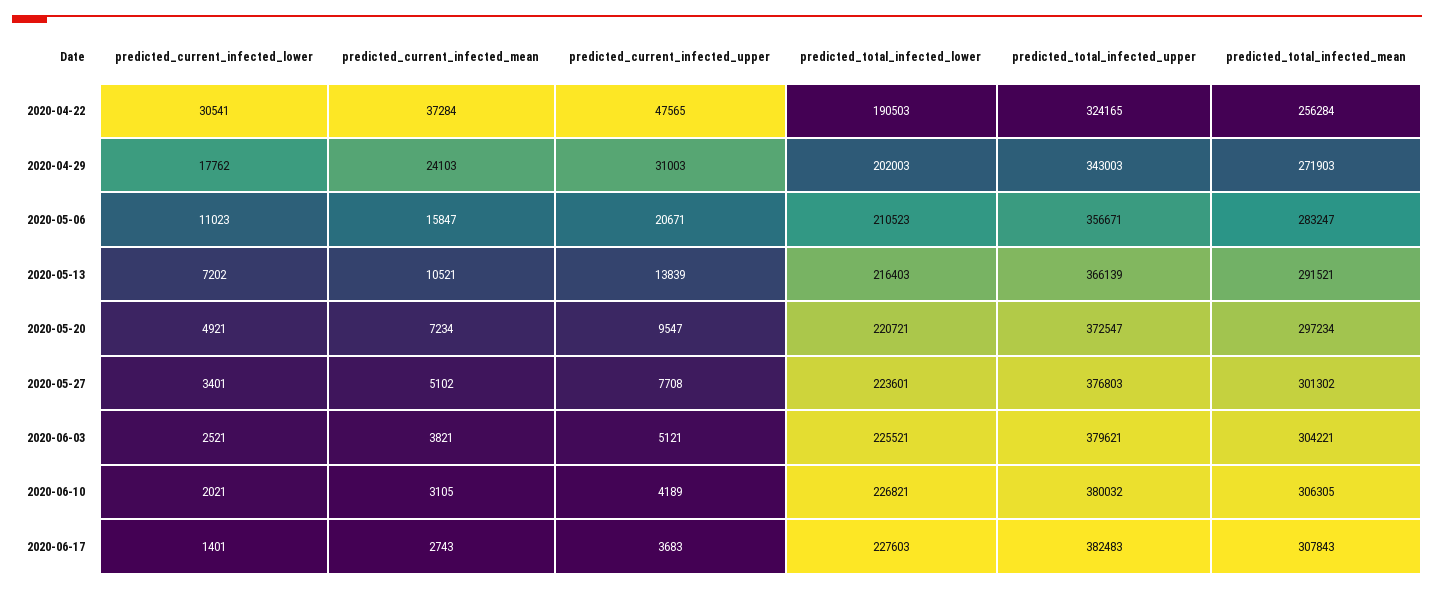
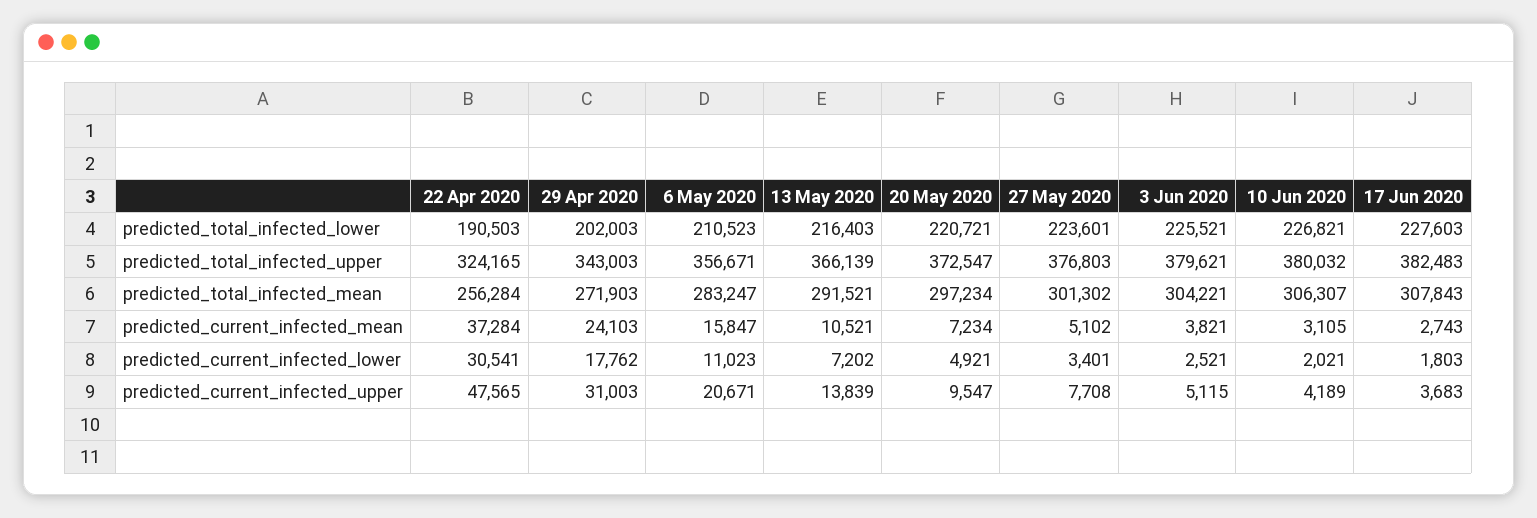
  {
    "predicted_current_infected_lower": {
      "2020-04-22": 30541,
      "2020-04-29": 17762,
      "2020-05-06": 11023,
      "2020-05-13": 7202,
      "2020-05-20": 4921,
      "2020-05-27": 3401,
      "2020-06-03": 2521,
      "2020-06-10": 2021,
-     "2020-06-17": 1401
+     "2020-06-17": 1803
    },
    "predicted_current_infected_mean": {
      "2020-04-22": 37284,
      "2020-04-29": 24103,
      "2020-05-06": 15847,
      "2020-05-13": 10521,
      "2020-05-20": 7234,
      "2020-05-27": 5102,
      "2020-06-03": 3821,
      "2020-06-10": 3105,
      "2020-06-17": 2743
    },
    "predicted_current_infected_upper": {
      "2020-04-22": 47565,
      "2020-04-29": 31003,
      "2020-05-06": 20671,
      "2020-05-13": 13839,
      "2020-05-20": 9547,
      "2020-05-27": 7708,
-     "2020-06-03": 5121,
+     "2020-06-03": 5115,
      "2020-06-10": 4189,
      "2020-06-17": 3683
    },
    "predicted_total_infected_lower": {
      "2020-04-22": 190503,
      "2020-04-29": 202003,
      "2020-05-06": 210523,
      "2020-05-13": 216403,
      "2020-05-20": 220721,
      "2020-05-27": 223601,
      "2020-06-03": 225521,
      "2020-06-10": 226821,
      "2020-06-17": 227603
    },
    "predicted_total_infected_upper": {
      "2020-04-22": 324165,
      "2020-04-29": 343003,
      "2020-05-06": 356671,
      "2020-05-13": 366139,
      "2020-05-20": 372547,
      "2020-05-27": 376803,
      "2020-06-03": 379621,
      "2020-06-10": 380032,
      "2020-06-17": 382483
    },
    "predicted_total_infected_mean": {
      "2020-04-22": 256284,
      "2020-04-29": 271903,
      "2020-05-06": 283247,
      "2020-05-13": 291521,
      "2020-05-20": 297234,
      "2020-05-27": 301302,
      "2020-06-03": 304221,
-     "2020-06-10": 306305,
+     "2020-06-10": 306307,
      "2020-06-17": 307843
    }
  }

